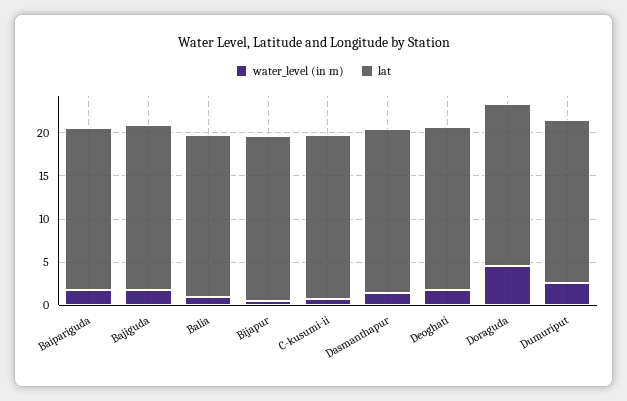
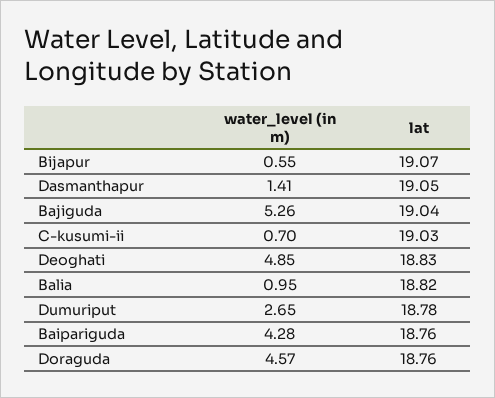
  {
    "water_level (in m)": {
-     "Baipariguda": 2,
+     "Baipariguda": 4.28,
-     "Bajiguda": 2,
+     "Bajiguda": 5.26,
      "Balia": 0.95,
      "Bijapur": 0.55,
      "C-kusumi-ii": 0.7,
      "Dasmanthapur": 1.41,
-     "Deoghati": 2,
+     "Deoghati": 4.85,
      "Doraguda": 4.57,
      "Dumuriput": 2.65
    },
    "lat": {
      "Baipariguda": 18.76,
      "Bajiguda": 19.04,
      "Balia": 18.82,
      "Bijapur": 19.07,
      "C-kusumi-ii": 19.03,
      "Dasmanthapur": 19.05,
      "Deoghati": 18.83,
      "Doraguda": 18.76,
      "Dumuriput": 18.78
    }
  }

